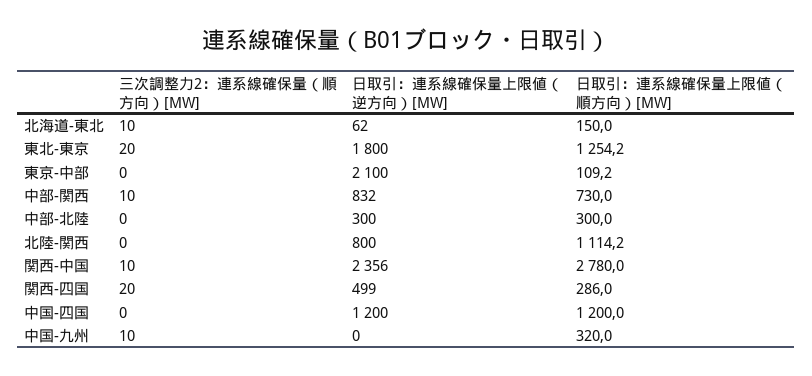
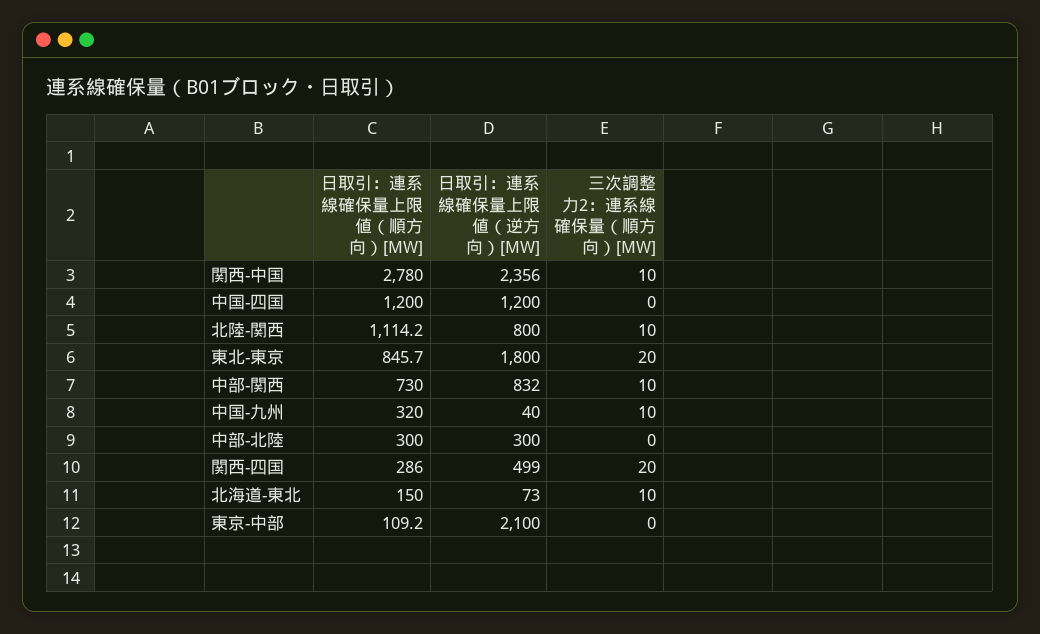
  {
    "三次調整力2：連系線確保量（順方向）[MW]": {
      "北海道-東北": 10,
      "東北-東京": 20,
      "東京-中部": 0,
      "中部-関西": 10,
      "中部-北陸": 0,
-     "北陸-関西": 0,
+     "北陸-関西": 10,
      "関西-中国": 10,
      "関西-四国": 20,
      "中国-四国": 0,
      "中国-九州": 10
    },
    "日取引：連系線確保量上限値（逆方向）[MW]": {
-     "北海道-東北": 62,
+     "北海道-東北": 73,
      "東北-東京": 1800,
      "東京-中部": 2100,
      "中部-関西": 832,
      "中部-北陸": 300,
      "北陸-関西": 800,
      "関西-中国": 2356,
      "関西-四国": 499,
      "中国-四国": 1200,
-     "中国-九州": 0
+     "中国-九州": 40
    },
    "日取引：連系線確保量上限値（順方向）[MW]": {
      "北海道-東北": 150,
-     "東北-東京": 1254.2,
+     "東北-東京": 845.7,
      "東京-中部": 109.2,
      "中部-関西": 730,
      "中部-北陸": 300,
      "北陸-関西": 1114.2,
      "関西-中国": 2780,
      "関西-四国": 286,
      "中国-四国": 1200,
      "中国-九州": 320
    }
  }

